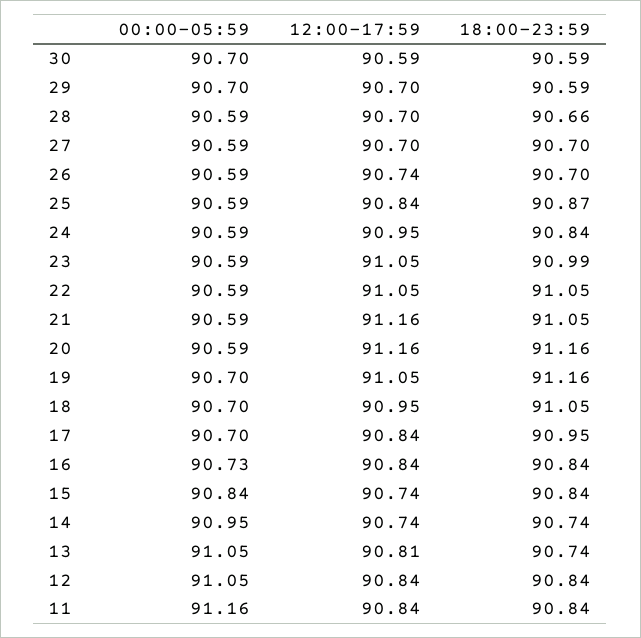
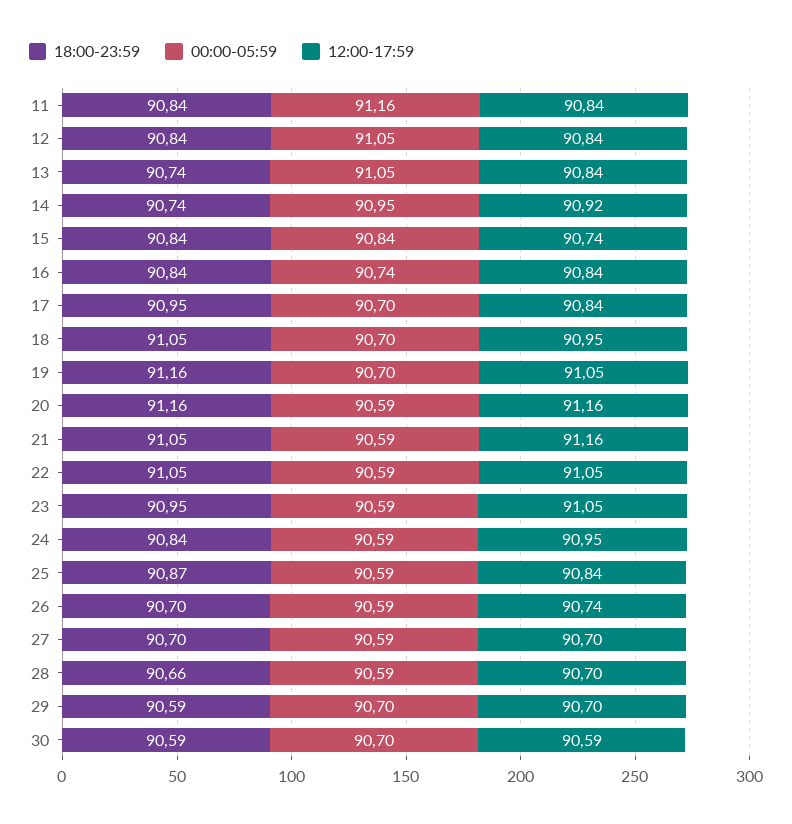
  {
    "00:00-05:59": {
      "30": 90.7,
      "29": 90.7,
      "28": 90.59,
      "27": 90.59,
      "26": 90.59,
      "25": 90.59,
      "24": 90.59,
      "23": 90.59,
      "22": 90.59,
      "21": 90.59,
      "20": 90.59,
      "19": 90.7,
      "18": 90.7,
      "17": 90.7,
-     "16": 90.73,
+     "16": 90.74,
      "15": 90.84,
      "14": 90.95,
      "13": 91.05,
      "12": 91.05,
      "11": 91.16
    },
    "12:00-17:59": {
      "30": 90.59,
      "29": 90.7,
      "28": 90.7,
      "27": 90.7,
      "26": 90.74,
      "25": 90.84,
      "24": 90.95,
      "23": 91.05,
      "22": 91.05,
      "21": 91.16,
      "20": 91.16,
      "19": 91.05,
      "18": 90.95,
      "17": 90.84,
      "16": 90.84,
      "15": 90.74,
-     "14": 90.74,
+     "14": 90.92,
-     "13": 90.81,
+     "13": 90.84,
      "12": 90.84,
      "11": 90.84
    },
    "18:00-23:59": {
      "30": 90.59,
      "29": 90.59,
      "28": 90.66,
      "27": 90.7,
      "26": 90.7,
      "25": 90.87,
      "24": 90.84,
-     "23": 90.99,
+     "23": 90.95,
      "22": 91.05,
      "21": 91.05,
      "20": 91.16,
      "19": 91.16,
      "18": 91.05,
      "17": 90.95,
      "16": 90.84,
      "15": 90.84,
      "14": 90.74,
      "13": 90.74,
      "12": 90.84,
      "11": 90.84
    }
  }

